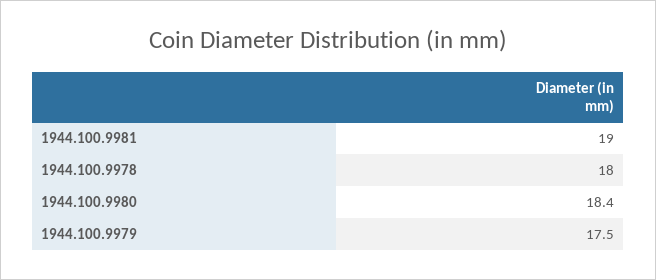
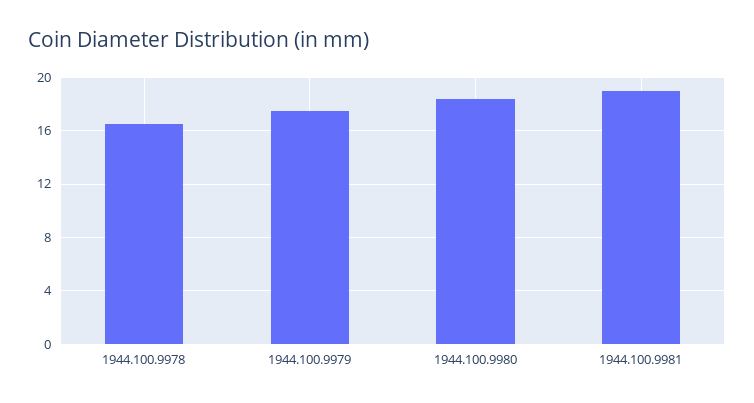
  {
    "1944.100.9981": 19,
-   "1944.100.9978": 18,
+   "1944.100.9978": 16.5,
    "1944.100.9980": 18.4,
    "1944.100.9979": 17.5
  }

